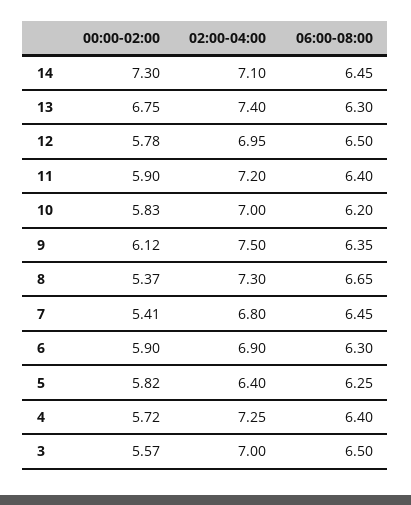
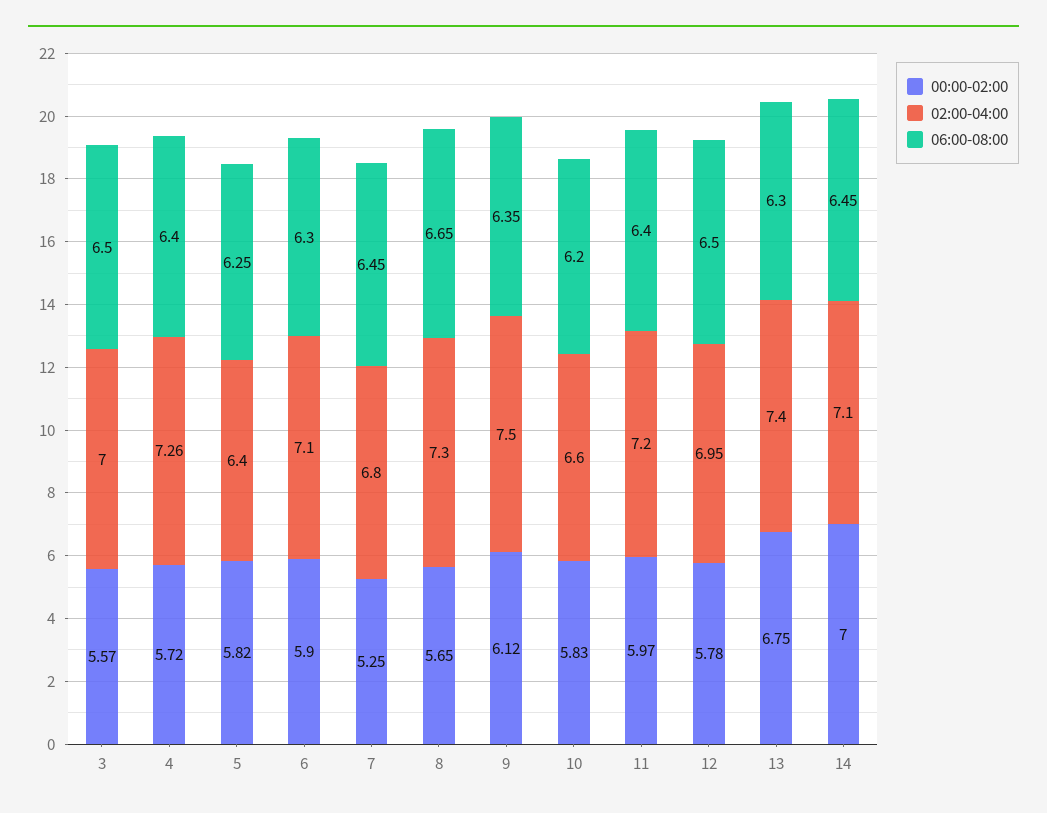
  {
    "00:00-02:00": {
-     "14": 7.3,
+     "14": 7,
      "13": 6.75,
      "12": 5.78,
-     "11": 5.9,
+     "11": 5.97,
      "10": 5.83,
      "9": 6.12,
-     "8": 5.37,
+     "8": 5.65,
-     "7": 5.41,
+     "7": 5.25,
      "6": 5.9,
      "5": 5.82,
      "4": 5.72,
      "3": 5.57
    },
    "02:00-04:00": {
      "14": 7.1,
      "13": 7.4,
      "12": 6.95,
      "11": 7.2,
-     "10": 7,
+     "10": 6.6,
      "9": 7.5,
      "8": 7.3,
      "7": 6.8,
-     "6": 6.9,
+     "6": 7.1,
      "5": 6.4,
-     "4": 7.25,
+     "4": 7.26,
      "3": 7
    },
    "06:00-08:00": {
      "14": 6.45,
      "13": 6.3,
      "12": 6.5,
      "11": 6.4,
      "10": 6.2,
      "9": 6.35,
      "8": 6.65,
      "7": 6.45,
      "6": 6.3,
      "5": 6.25,
      "4": 6.4,
      "3": 6.5
    }
  }

